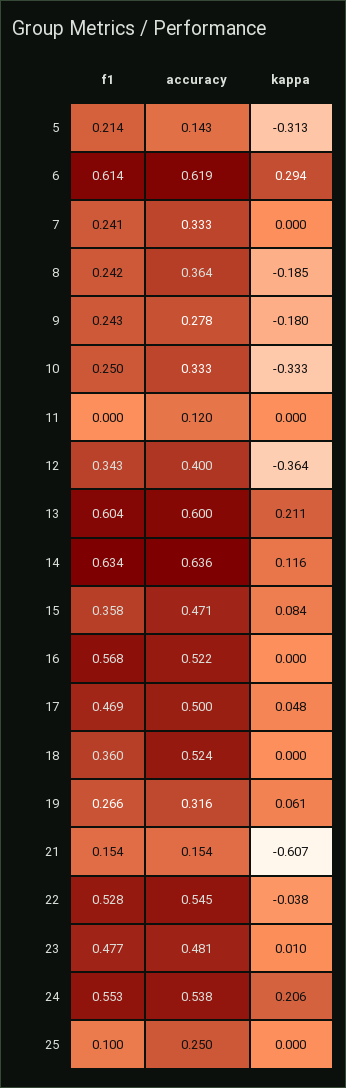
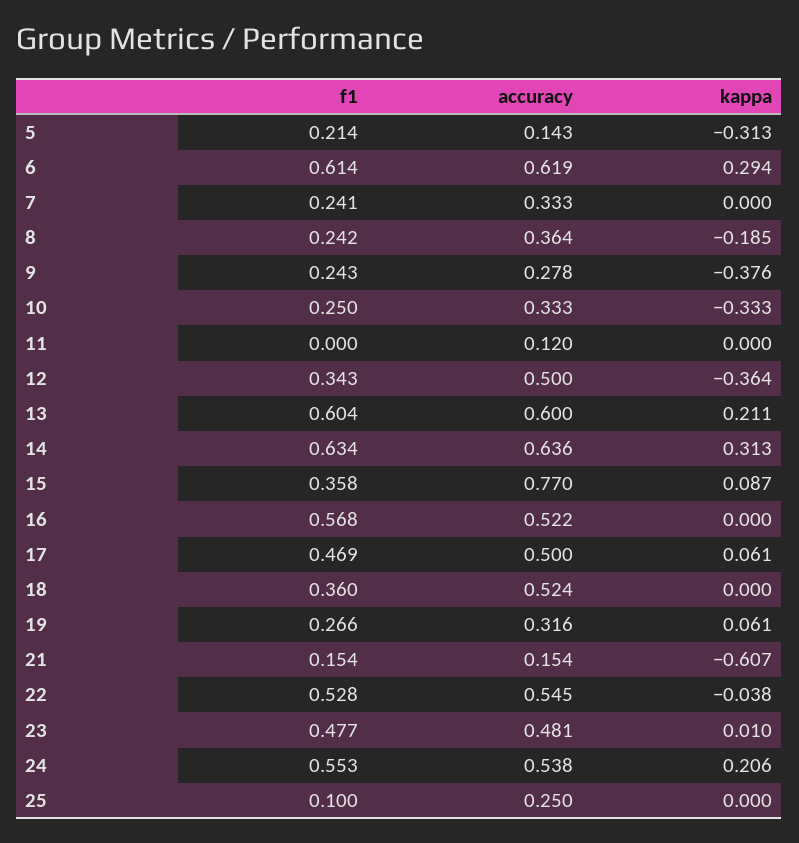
  {
    "f1": {
      "5": 0.214,
      "6": 0.614,
      "7": 0.241,
      "8": 0.242,
      "9": 0.243,
      "10": 0.25,
      "11": 0,
      "12": 0.343,
      "13": 0.604,
      "14": 0.634,
      "15": 0.358,
      "16": 0.568,
      "17": 0.469,
      "18": 0.36,
      "19": 0.266,
      "21": 0.154,
      "22": 0.528,
      "23": 0.477,
      "24": 0.553,
      "25": 0.1
    },
    "accuracy": {
      "5": 0.143,
      "6": 0.619,
      "7": 0.333,
      "8": 0.364,
      "9": 0.278,
      "10": 0.333,
      "11": 0.12,
-     "12": 0.4,
+     "12": 0.5,
      "13": 0.6,
      "14": 0.636,
-     "15": 0.471,
+     "15": 0.77,
      "16": 0.522,
      "17": 0.5,
      "18": 0.524,
      "19": 0.316,
      "21": 0.154,
      "22": 0.545,
      "23": 0.481,
      "24": 0.538,
      "25": 0.25
    },
    "kappa": {
      "5": -0.313,
      "6": 0.294,
      "7": 0,
      "8": -0.185,
-     "9": -0.18,
+     "9": -0.376,
      "10": -0.333,
      "11": 0,
      "12": -0.364,
      "13": 0.211,
-     "14": 0.116,
+     "14": 0.313,
-     "15": 0.084,
+     "15": 0.087,
      "16": 0,
-     "17": 0.048,
+     "17": 0.061,
      "18": 0,
      "19": 0.061,
      "21": -0.607,
      "22": -0.038,
      "23": 0.01,
      "24": 0.206,
      "25": 0
    }
  }

